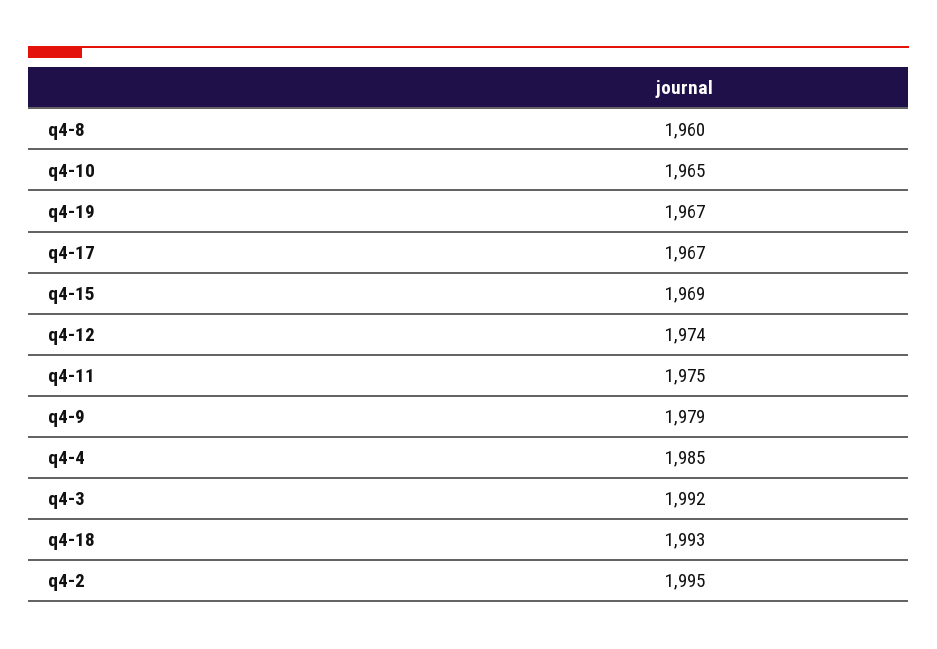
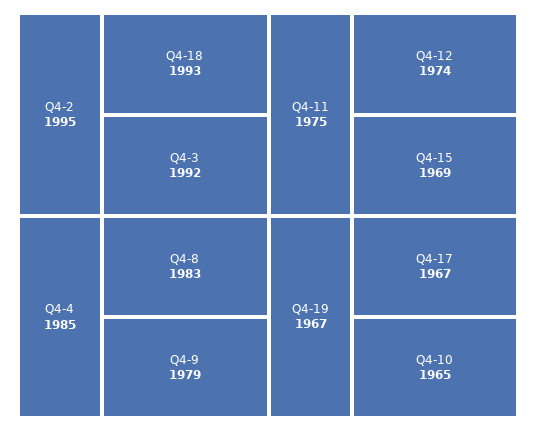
  {
-   "q4-8": 1960,
+   "q4-8": 1983,
    "q4-10": 1965,
    "q4-19": 1967,
    "q4-17": 1967,
    "q4-15": 1969,
    "q4-12": 1974,
    "q4-11": 1975,
    "q4-9": 1979,
    "q4-4": 1985,
    "q4-3": 1992,
    "q4-18": 1993,
    "q4-2": 1995
  }

